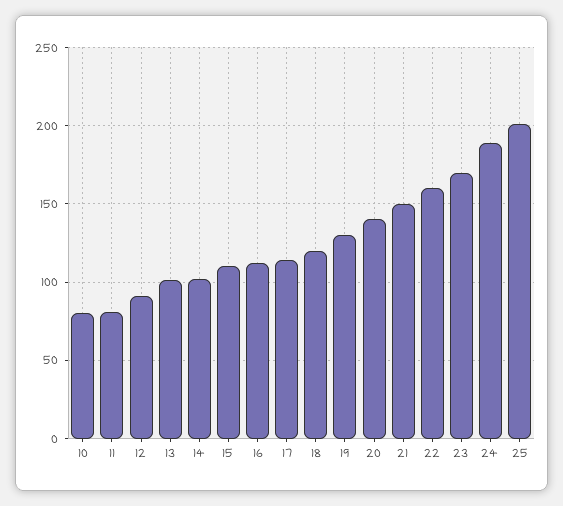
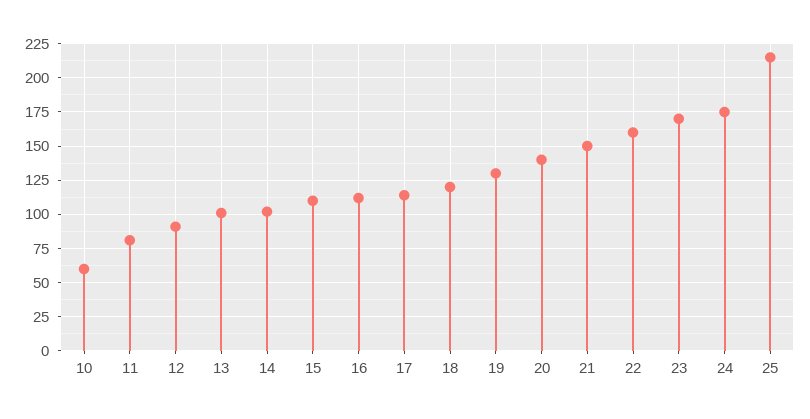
  {
-   "10": 80,
+   "10": 60,
    "11": 80,
    "12": 90,
    "13": 100,
    "14": 100,
    "15": 110,
    "16": 110,
    "17": 115,
    "18": 120,
    "19": 130,
    "20": 140,
    "21": 150,
    "22": 160,
    "23": 170,
-   "24": 190,
+   "24": 175,
-   "25": 200
+   "25": 215
  }

